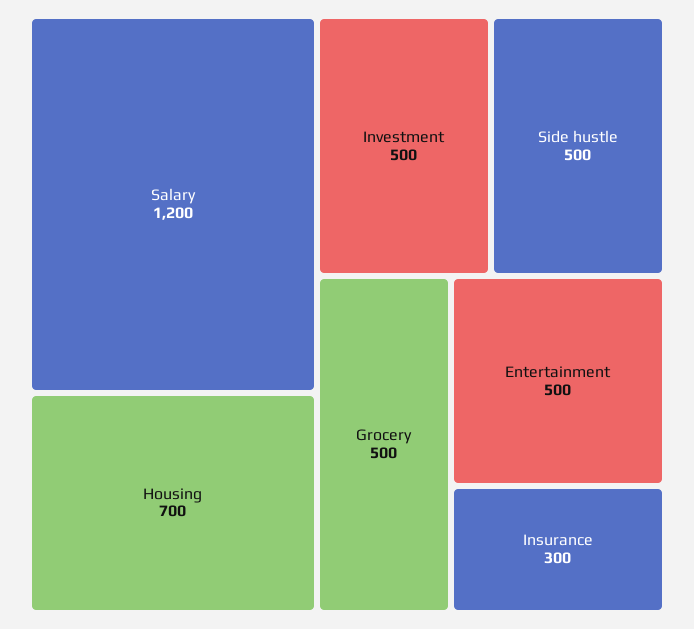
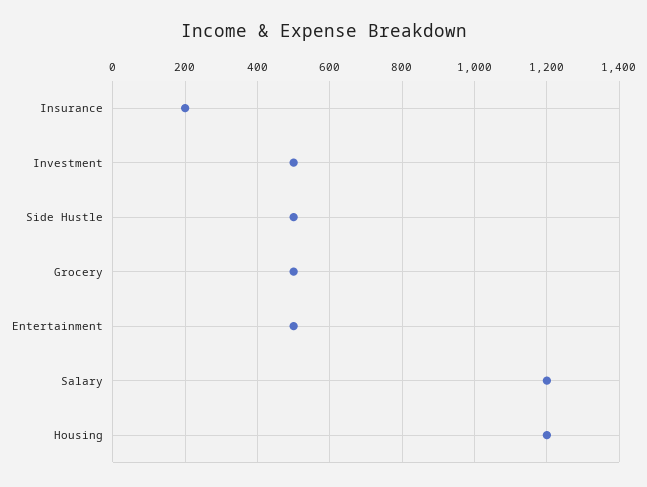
  {
    "Salary": 1200,
-   "Housing": 700,
+   "Housing": 1200,
    "Investment": 500,
    "Side hustle": 500,
    "Grocery": 500,
    "Entertainment": 500,
-   "Insurance": 300
+   "Insurance": 200
  }

